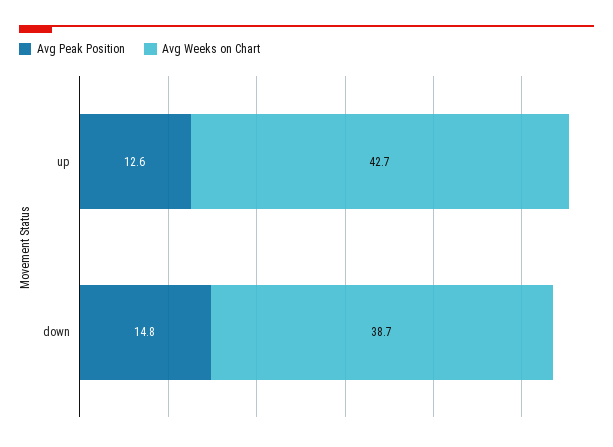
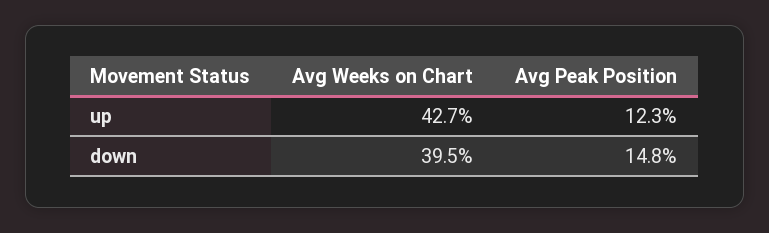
  {
    "Avg Peak Position": {
-     "up": 12.6,
+     "up": 12.3,
      "down": 14.8
    },
    "Avg Weeks on Chart": {
      "up": 42.7,
-     "down": 38.7
+     "down": 39.5
    }
  }

